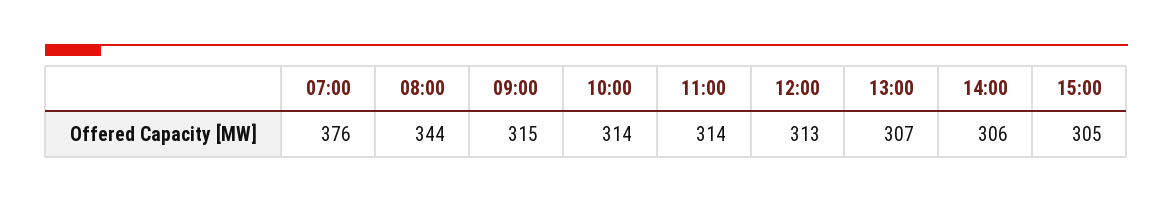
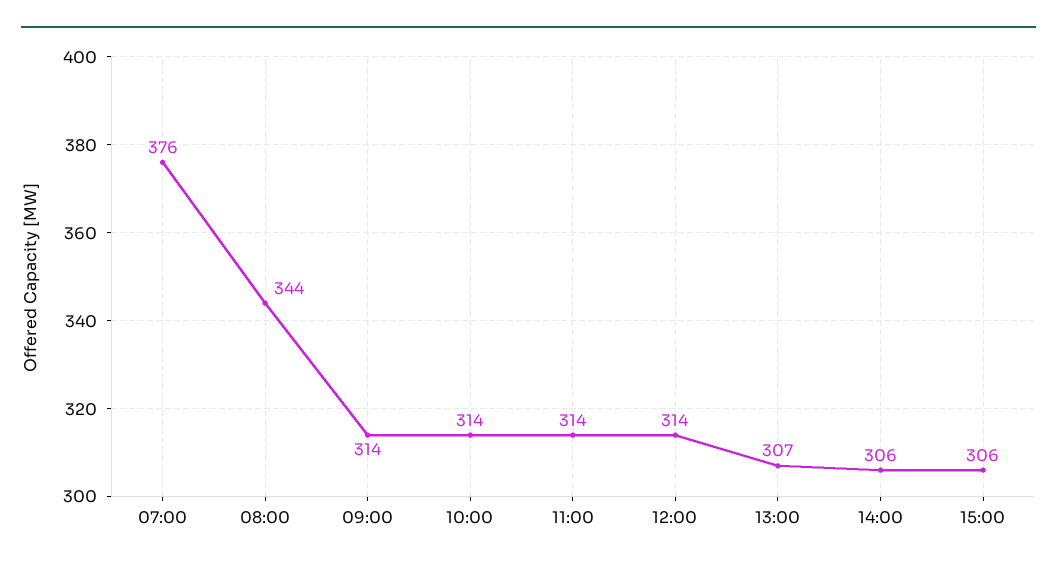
  {
    "07:00": 376,
    "08:00": 344,
-   "09:00": 315,
+   "09:00": 314,
    "10:00": 314,
    "11:00": 314,
-   "12:00": 313,
+   "12:00": 314,
    "13:00": 307,
    "14:00": 306,
-   "15:00": 305
+   "15:00": 306
  }

